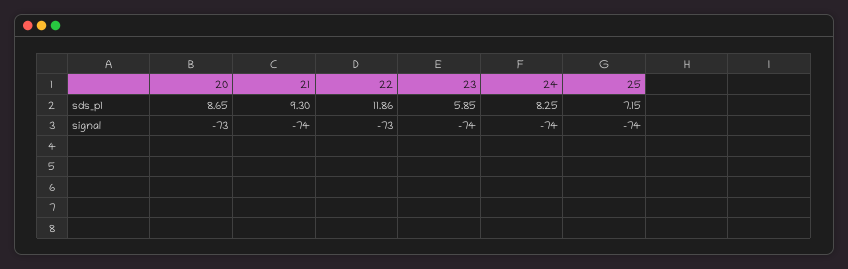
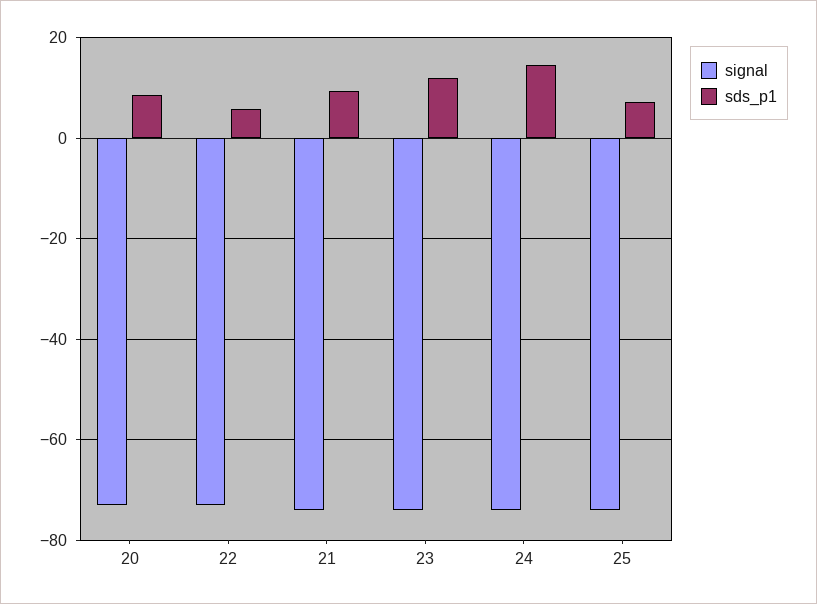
  {
    "sds_p1": {
      "20": 8.65,
      "21": 9.3,
-     "22": 11.86,
+     "22": 6,
-     "23": 5.85,
+     "23": 12,
-     "24": 8.25,
+     "24": 14,
      "25": 7.15
    },
    "signal": {
      "20": -73,
      "21": -74,
      "22": -73,
      "23": -74,
      "24": -74,
      "25": -74
    }
  }

